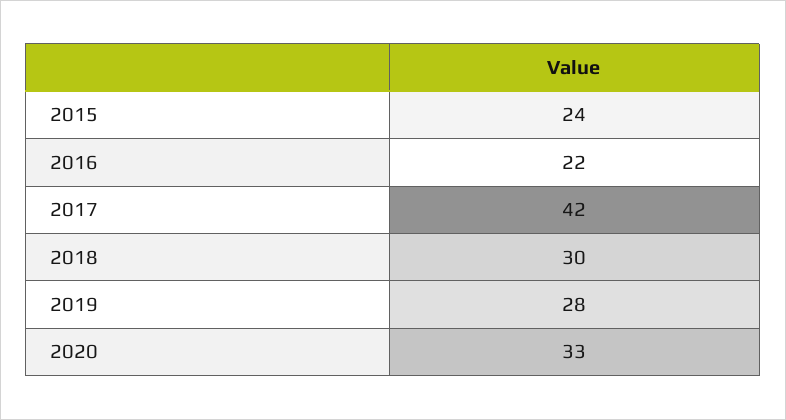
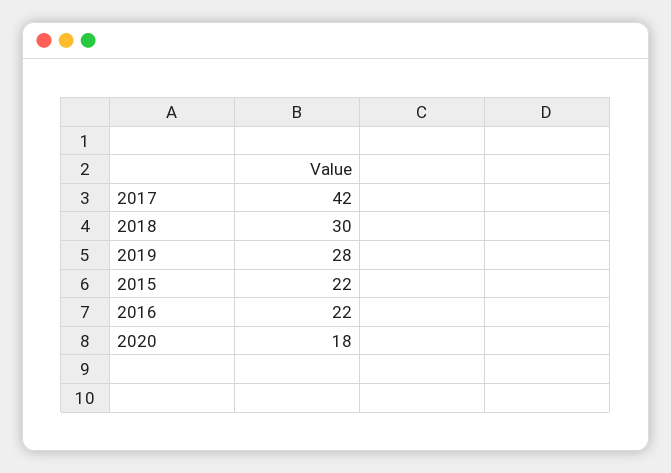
  {
-   "2015": 24,
+   "2015": 22,
    "2016": 22,
    "2017": 42,
    "2018": 30,
    "2019": 28,
-   "2020": 33
+   "2020": 18
  }

